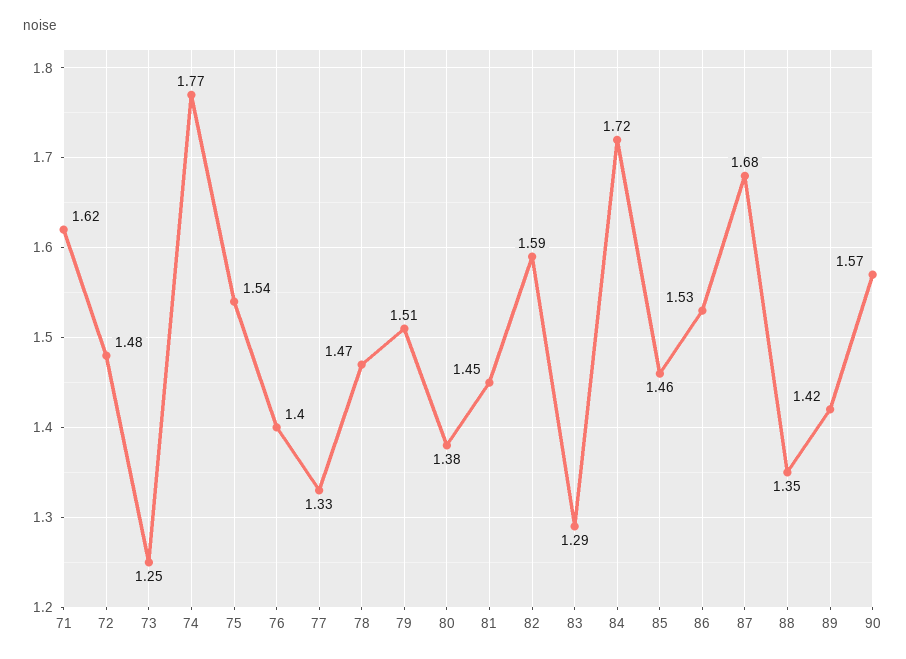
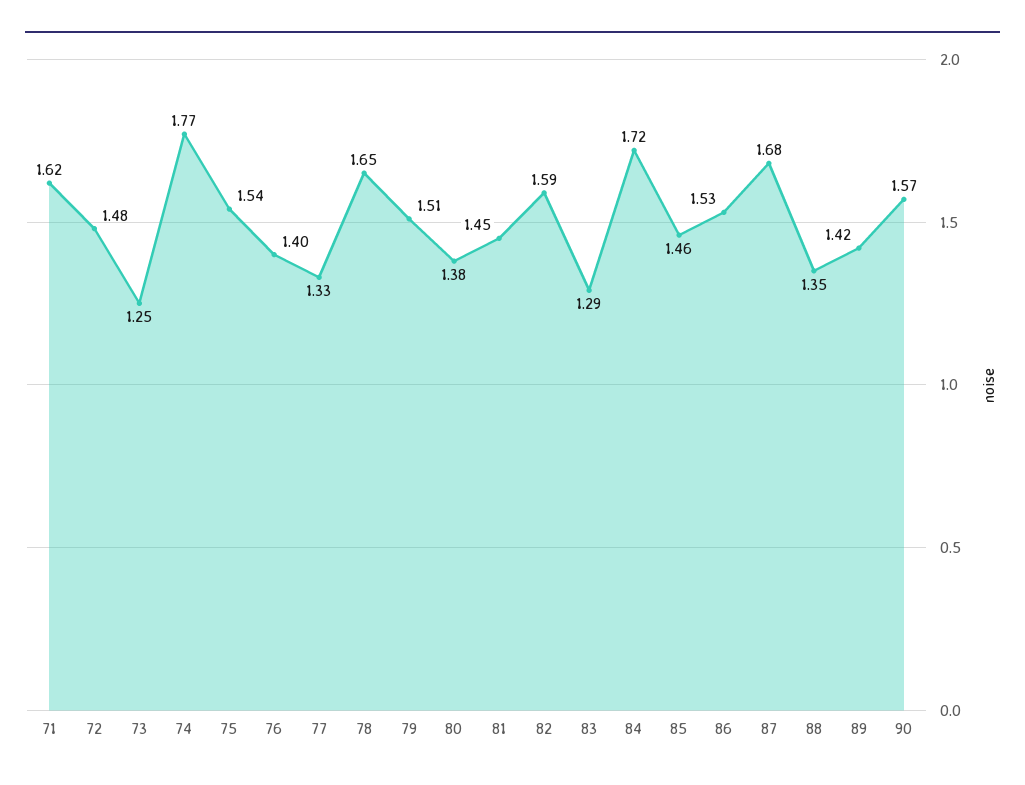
  {
    "71": 1.62,
    "72": 1.48,
    "73": 1.25,
    "74": 1.77,
    "75": 1.54,
    "76": 1.4,
    "77": 1.33,
-   "78": 1.47,
+   "78": 1.65,
    "79": 1.51,
    "80": 1.38,
    "81": 1.45,
    "82": 1.59,
    "83": 1.29,
    "84": 1.72,
    "85": 1.46,
    "86": 1.53,
    "87": 1.68,
    "88": 1.35,
    "89": 1.42,
    "90": 1.57
  }

